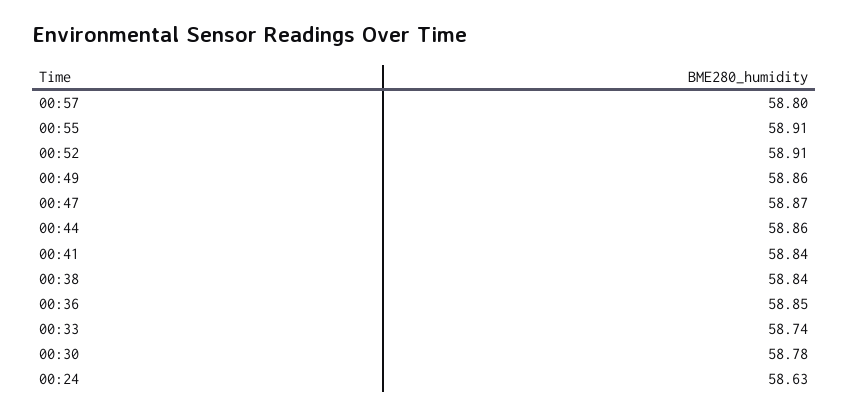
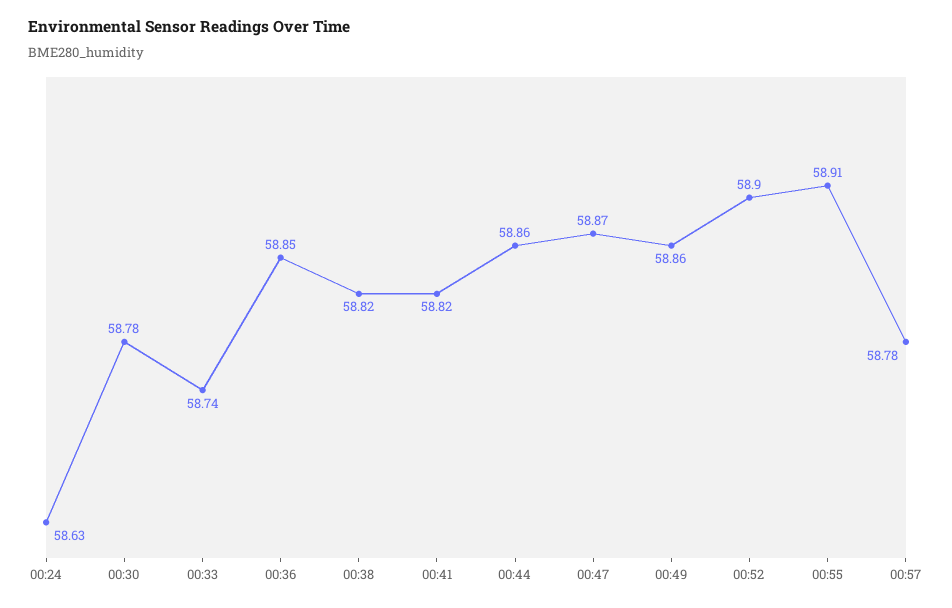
  {
-   "00:57": 58.8,
+   "00:57": 58.78,
    "00:55": 58.91,
-   "00:52": 58.91,
+   "00:52": 58.9,
    "00:49": 58.86,
    "00:47": 58.87,
    "00:44": 58.86,
-   "00:41": 58.84,
+   "00:41": 58.82,
-   "00:38": 58.84,
+   "00:38": 58.82,
    "00:36": 58.85,
    "00:33": 58.74,
    "00:30": 58.78,
    "00:24": 58.63
  }

